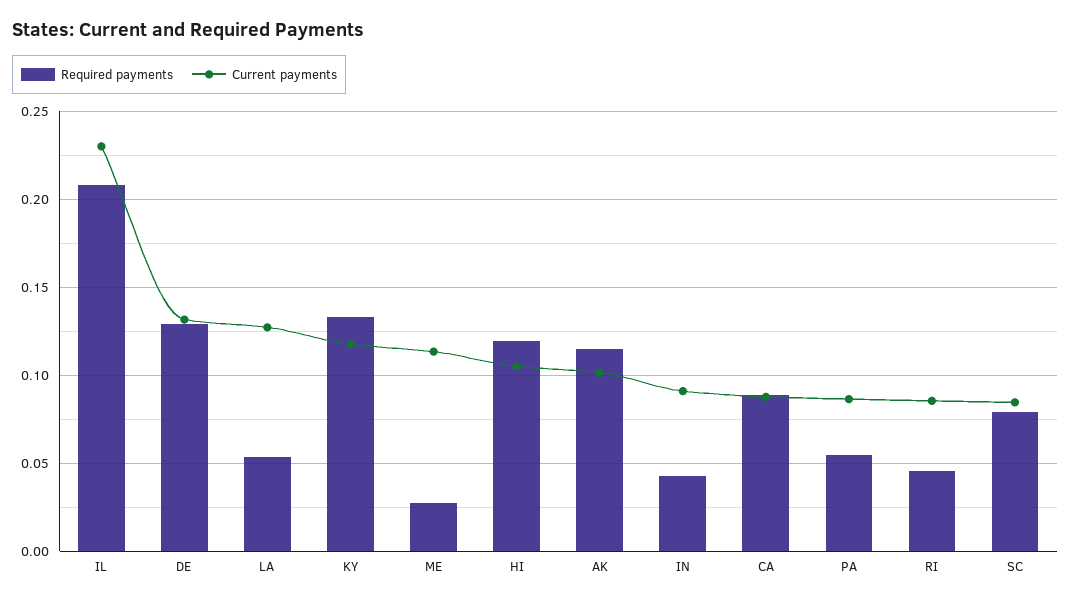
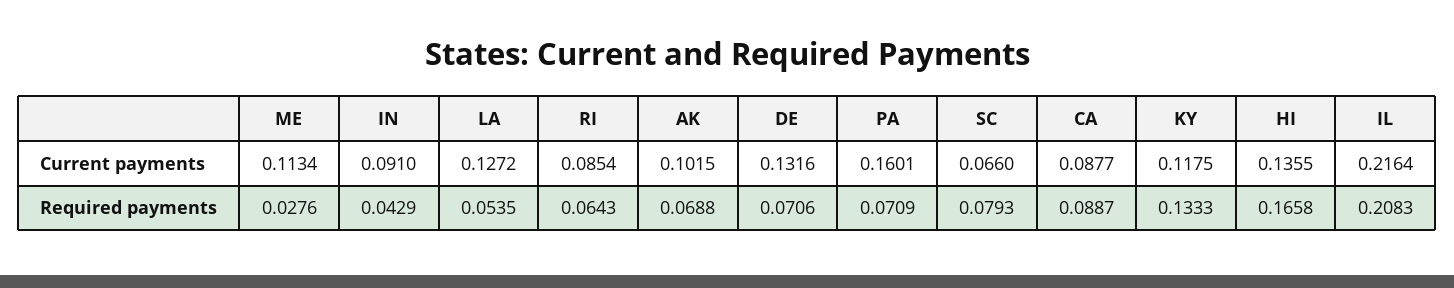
  {
    "Required payments": {
      "IL": 0.2083,
-     "DE": 0.13,
+     "DE": 0.0706,
      "LA": 0.0535,
      "KY": 0.1333,
      "ME": 0.0276,
-     "HI": 0.12,
+     "HI": 0.1658,
-     "AK": 0.115,
+     "AK": 0.0688,
      "IN": 0.0429,
      "CA": 0.0887,
-     "PA": 0.055,
+     "PA": 0.0709,
-     "RI": 0.045,
+     "RI": 0.0643,
      "SC": 0.0793
    },
    "Current payments": {
-     "IL": 0.23,
+     "IL": 0.2164,
      "DE": 0.1316,
      "LA": 0.1272,
      "KY": 0.1175,
      "ME": 0.1134,
-     "HI": 0.105,
+     "HI": 0.1355,
      "AK": 0.1015,
      "IN": 0.091,
      "CA": 0.0877,
-     "PA": 0.085,
+     "PA": 0.1601,
      "RI": 0.0854,
-     "SC": 0.085
+     "SC": 0.066
    }
  }

